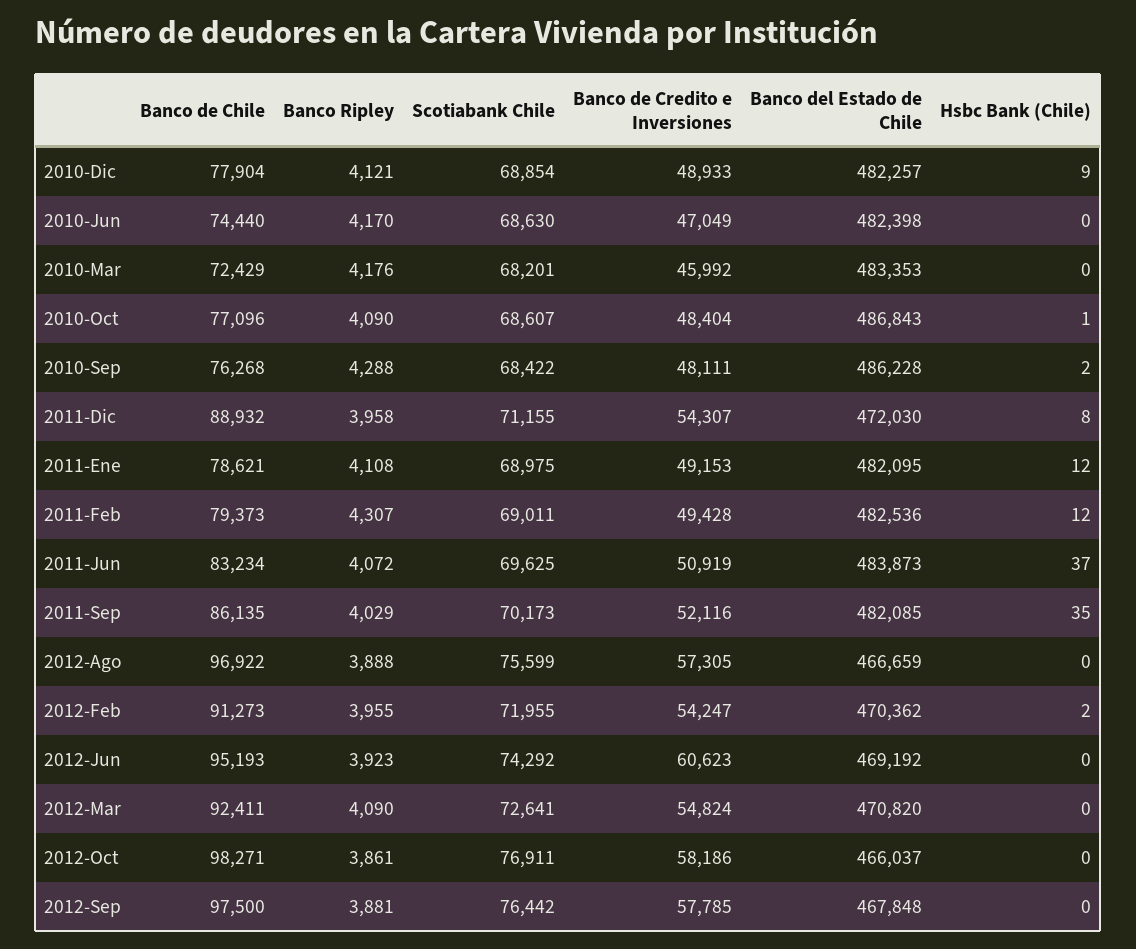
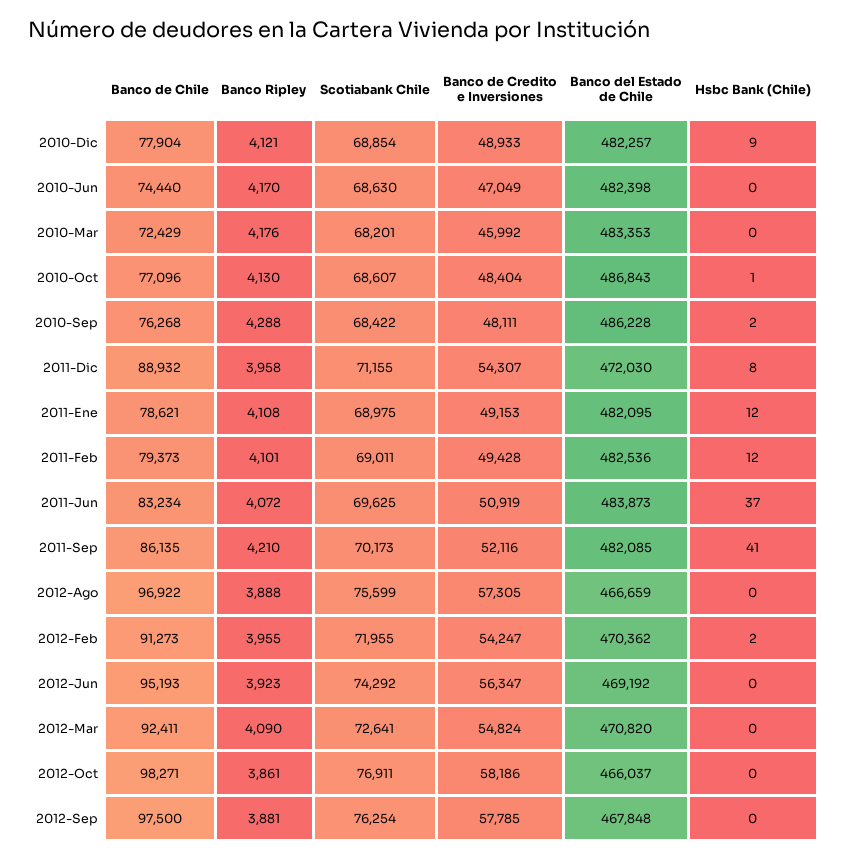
  {
    "Banco de Chile": {
      "2010-Dic": 77904,
      "2010-Jun": 74440,
      "2010-Mar": 72429,
      "2010-Oct": 77096,
      "2010-Sep": 76268,
      "2011-Dic": 88932,
      "2011-Ene": 78621,
      "2011-Feb": 79373,
      "2011-Jun": 83234,
      "2011-Sep": 86135,
      "2012-Ago": 96922,
      "2012-Feb": 91273,
      "2012-Jun": 95193,
      "2012-Mar": 92411,
      "2012-Oct": 98271,
      "2012-Sep": 97500
    },
    "Banco Ripley": {
      "2010-Dic": 4121,
      "2010-Jun": 4170,
      "2010-Mar": 4176,
-     "2010-Oct": 4090,
+     "2010-Oct": 4130,
      "2010-Sep": 4288,
      "2011-Dic": 3958,
      "2011-Ene": 4108,
-     "2011-Feb": 4307,
+     "2011-Feb": 4101,
      "2011-Jun": 4072,
-     "2011-Sep": 4029,
+     "2011-Sep": 4210,
      "2012-Ago": 3888,
      "2012-Feb": 3955,
      "2012-Jun": 3923,
      "2012-Mar": 4090,
      "2012-Oct": 3861,
      "2012-Sep": 3881
    },
    "Scotiabank Chile": {
      "2010-Dic": 68854,
      "2010-Jun": 68630,
      "2010-Mar": 68201,
      "2010-Oct": 68607,
      "2010-Sep": 68422,
      "2011-Dic": 71155,
      "2011-Ene": 68975,
      "2011-Feb": 69011,
      "2011-Jun": 69625,
      "2011-Sep": 70173,
      "2012-Ago": 75599,
      "2012-Feb": 71955,
      "2012-Jun": 74292,
      "2012-Mar": 72641,
      "2012-Oct": 76911,
-     "2012-Sep": 76442
+     "2012-Sep": 76254
    },
    "Banco de Credito e Inversiones": {
      "2010-Dic": 48933,
      "2010-Jun": 47049,
      "2010-Mar": 45992,
      "2010-Oct": 48404,
      "2010-Sep": 48111,
      "2011-Dic": 54307,
      "2011-Ene": 49153,
      "2011-Feb": 49428,
      "2011-Jun": 50919,
      "2011-Sep": 52116,
      "2012-Ago": 57305,
      "2012-Feb": 54247,
-     "2012-Jun": 60623,
+     "2012-Jun": 56347,
      "2012-Mar": 54824,
      "2012-Oct": 58186,
      "2012-Sep": 57785
    },
    "Banco del Estado de Chile": {
      "2010-Dic": 482257,
      "2010-Jun": 482398,
      "2010-Mar": 483353,
      "2010-Oct": 486843,
      "2010-Sep": 486228,
      "2011-Dic": 472030,
      "2011-Ene": 482095,
      "2011-Feb": 482536,
      "2011-Jun": 483873,
      "2011-Sep": 482085,
      "2012-Ago": 466659,
      "2012-Feb": 470362,
      "2012-Jun": 469192,
      "2012-Mar": 470820,
      "2012-Oct": 466037,
      "2012-Sep": 467848
    },
    "Hsbc Bank (Chile)": {
      "2010-Dic": 9,
      "2010-Jun": 0,
      "2010-Mar": 0,
      "2010-Oct": 1,
      "2010-Sep": 2,
      "2011-Dic": 8,
      "2011-Ene": 12,
      "2011-Feb": 12,
      "2011-Jun": 37,
-     "2011-Sep": 35,
+     "2011-Sep": 41,
      "2012-Ago": 0,
      "2012-Feb": 2,
      "2012-Jun": 0,
      "2012-Mar": 0,
      "2012-Oct": 0,
      "2012-Sep": 0
    }
  }

